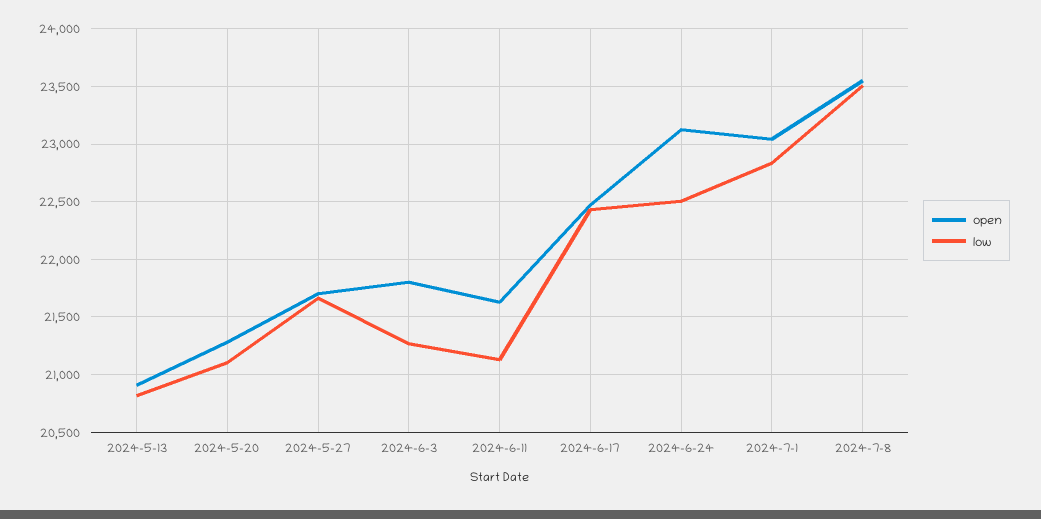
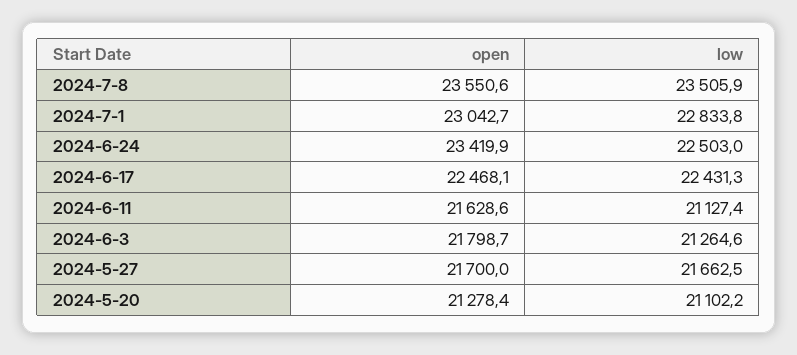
  {
    "open": {
-     "2024-5-13": 20900,
      "2024-5-20": 21278.4,
      "2024-5-27": 21700,
      "2024-6-3": 21798.7,
      "2024-6-11": 21628.6,
      "2024-6-17": 22468.1,
-     "2024-6-24": 23100,
+     "2024-6-24": 23419.9,
      "2024-7-1": 23042.7,
      "2024-7-8": 23550.6
    },
    "low": {
-     "2024-5-13": 20800,
      "2024-5-20": 21102.2,
      "2024-5-27": 21662.5,
      "2024-6-3": 21264.6,
      "2024-6-11": 21127.4,
      "2024-6-17": 22431.3,
      "2024-6-24": 22503,
      "2024-7-1": 22833.8,
      "2024-7-8": 23505.9
    }
  }

